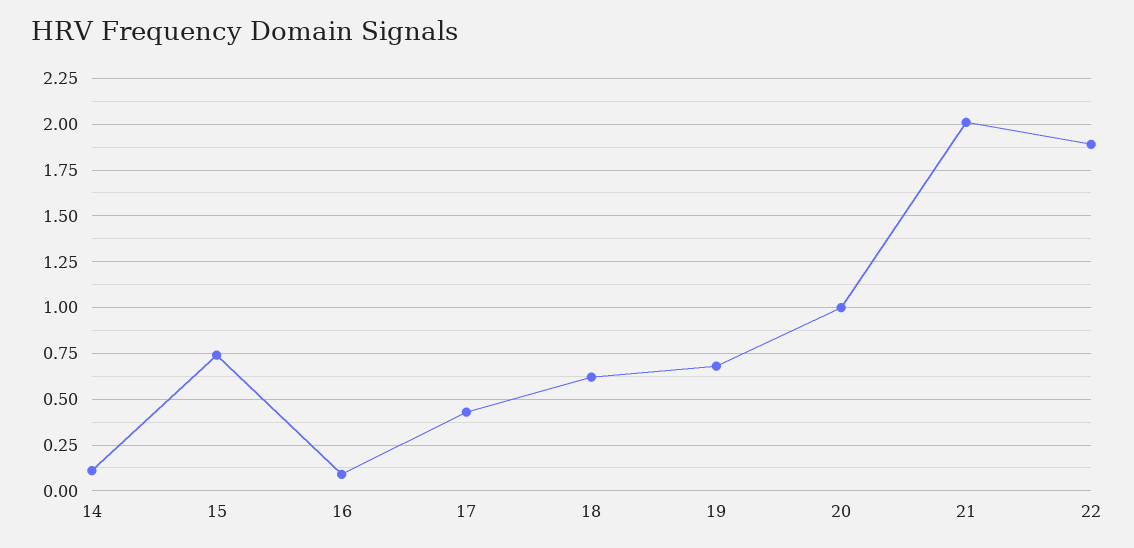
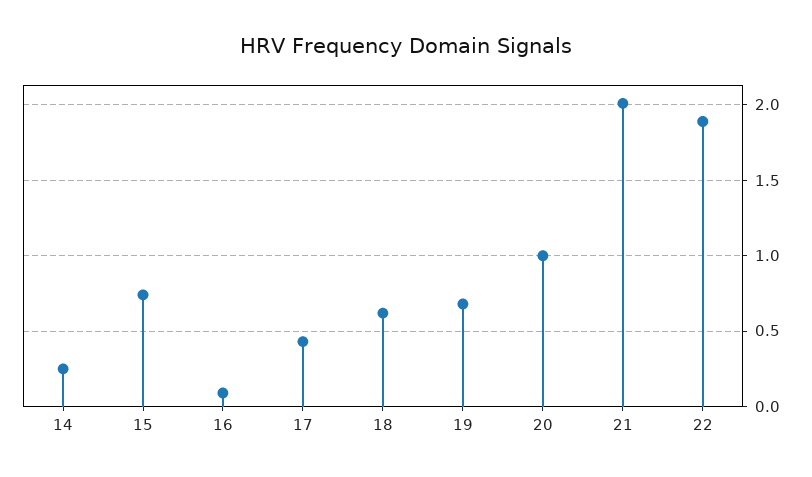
  {
-   "14": 0.1,
+   "14": 0.25,
    "15": 0.75,
    "16": 0.1,
    "17": 0.45,
    "18": 0.6,
    "19": 0.7,
    "20": 1,
    "21": 2,
    "22": 1.9
  }

